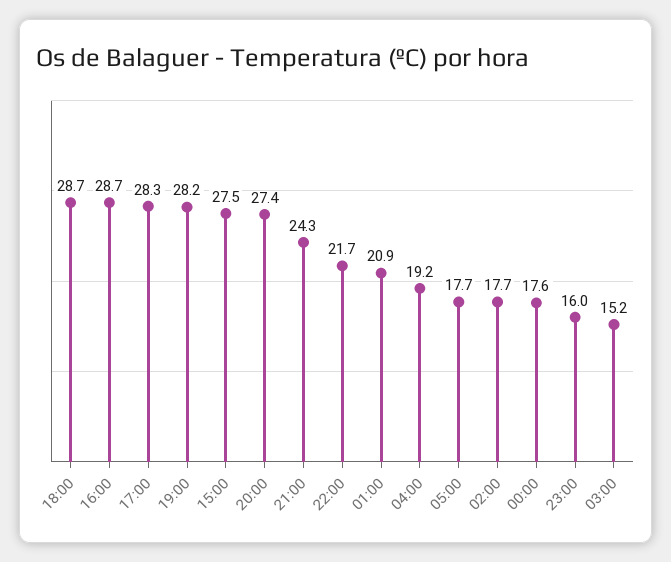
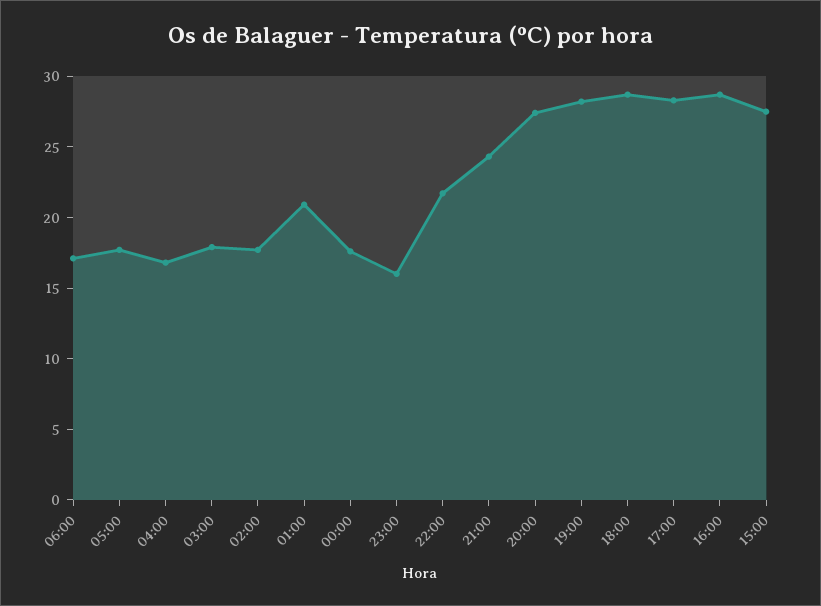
  {
    "18:00": 28.7,
    "16:00": 28.7,
    "17:00": 28.3,
    "19:00": 28.2,
    "15:00": 27.5,
    "20:00": 27.4,
    "21:00": 24.3,
    "22:00": 21.7,
    "01:00": 20.9,
-   "04:00": 19.2,
+   "04:00": 17,
    "05:00": 17.7,
    "02:00": 17.7,
    "00:00": 17.6,
    "23:00": 16,
-   "03:00": 15.2
+   "03:00": 18,
+   "06:00": 17
  }

